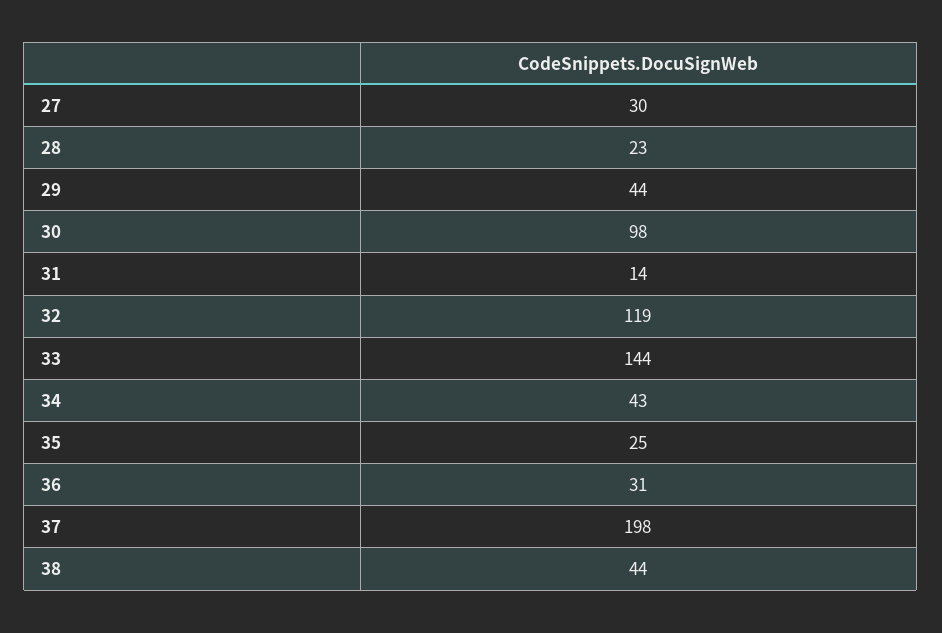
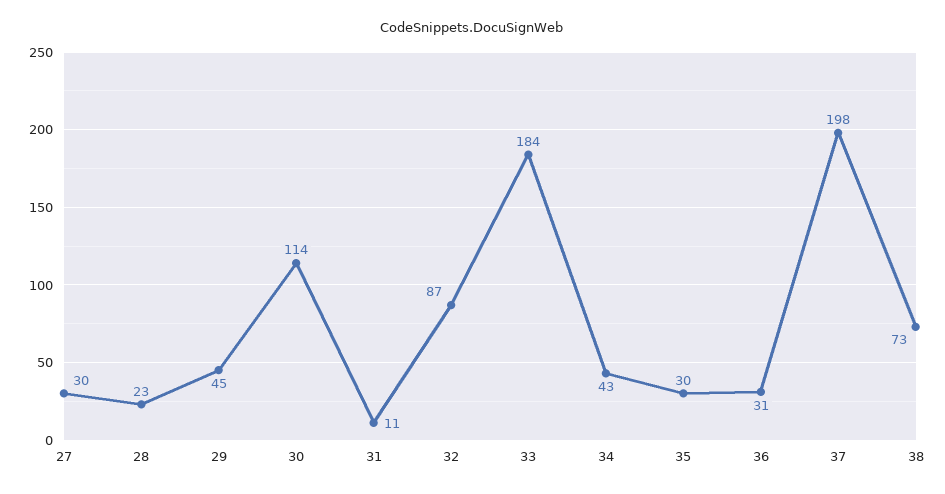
  {
    "27": 30,
    "28": 23,
-   "29": 44,
+   "29": 45,
-   "30": 98,
+   "30": 114,
-   "31": 14,
+   "31": 11,
-   "32": 119,
+   "32": 87,
-   "33": 144,
+   "33": 184,
    "34": 43,
-   "35": 25,
+   "35": 30,
    "36": 31,
    "37": 198,
-   "38": 44
+   "38": 73
  }

